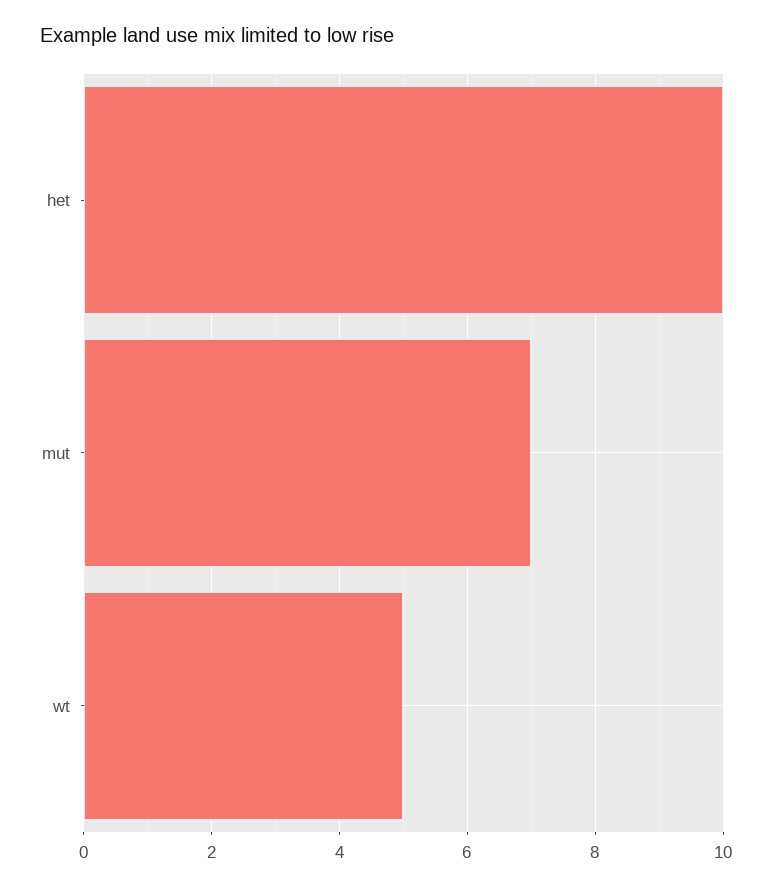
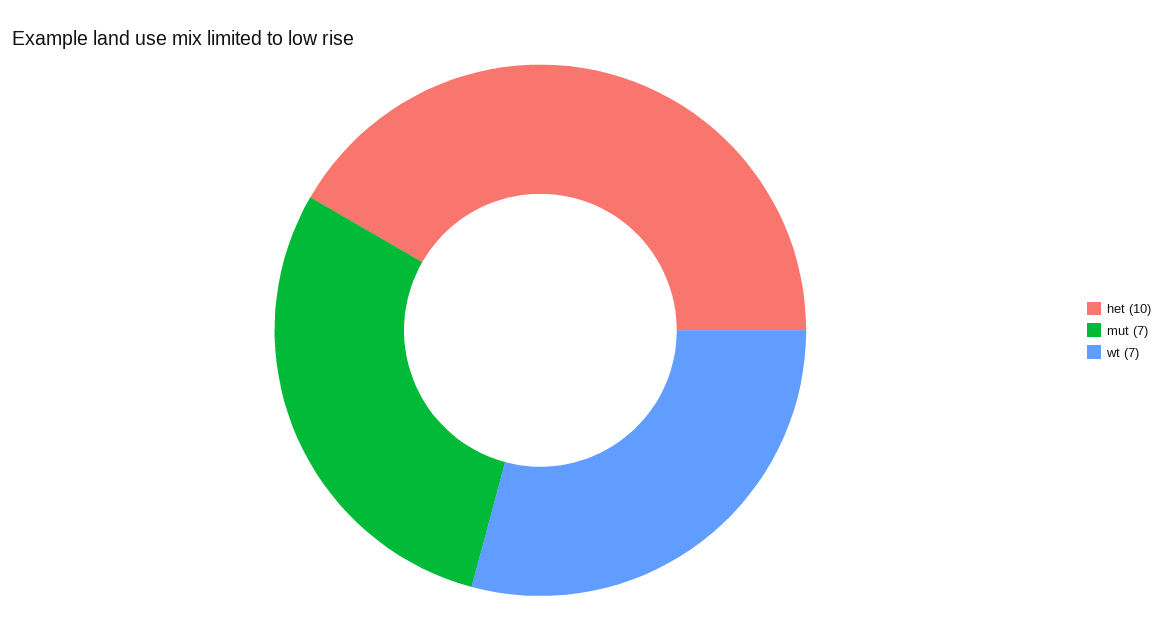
  {
    "het": 10,
    "mut": 7,
-   "wt": 5
+   "wt": 7
  }

